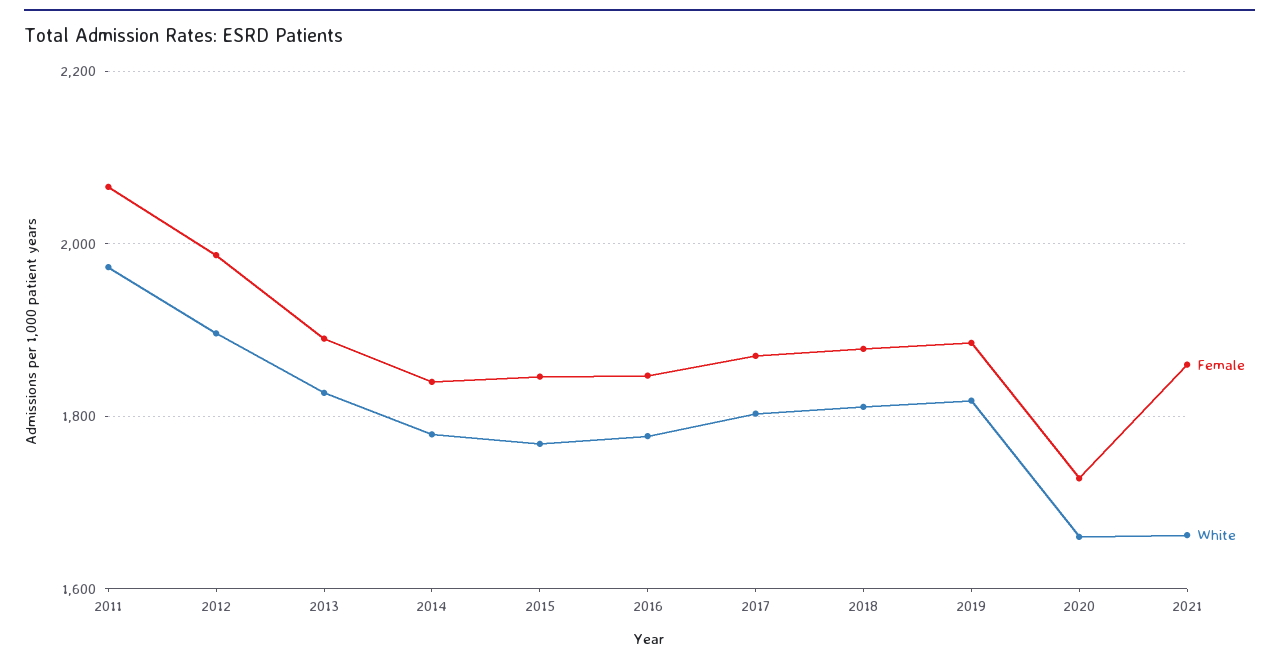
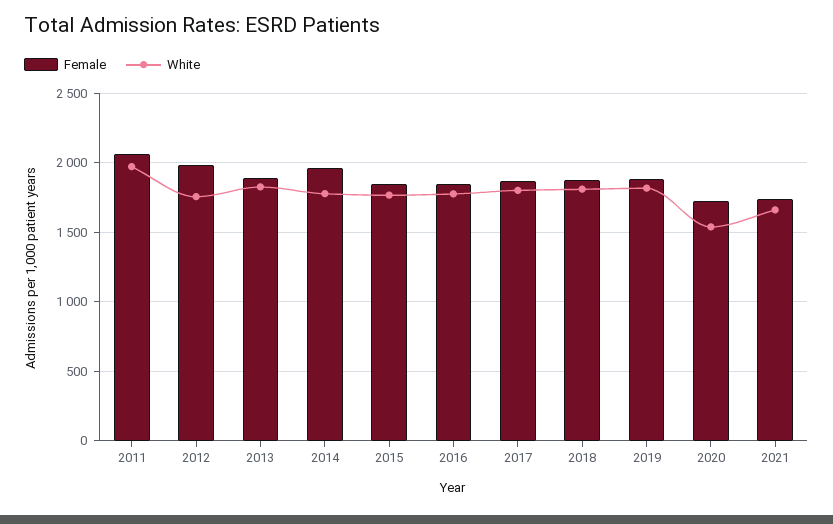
  {
    "Female": {
      "2011": 2060,
      "2012": 1980,
      "2013": 1900,
-     "2014": 1840,
+     "2014": 1950,
      "2015": 1840,
      "2016": 1840,
      "2017": 1880,
      "2018": 1880,
      "2019": 1880,
      "2020": 1720,
-     "2021": 1860
+     "2021": 1750
    },
    "White": {
      "2011": 1980,
-     "2012": 1900,
+     "2012": 1750,
      "2013": 1820,
      "2014": 1780,
      "2015": 1760,
      "2016": 1780,
      "2017": 1800,
      "2018": 1820,
      "2019": 1820,
-     "2020": 1660,
+     "2020": 1550,
      "2021": 1660
    }
  }

